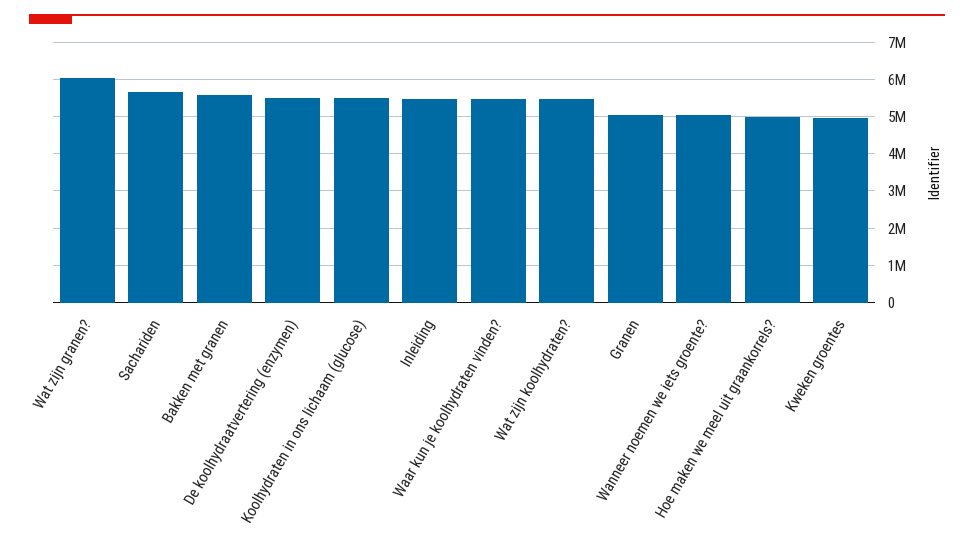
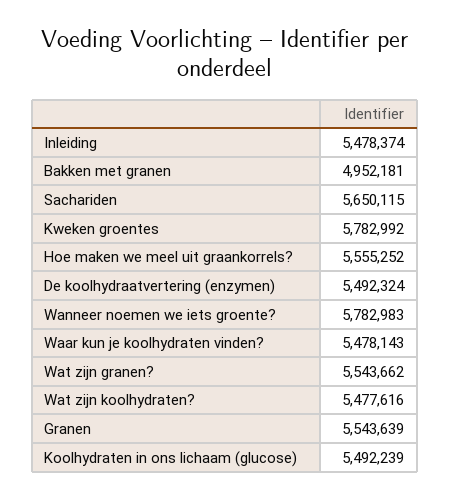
  {
-   "Wat zijn granen?": 6000000,
+   "Wat zijn granen?": 5543662,
    "Sachariden": 5650115,
-   "Bakken met granen": 5600000,
+   "Bakken met granen": 4952181,
    "De koolhydraatvertering (enzymen)": 5492324,
    "Koolhydraten in ons lichaam (glucose)": 5492239,
    "Inleiding": 5478374,
    "Waar kun je koolhydraten vinden?": 5478143,
    "Wat zijn koolhydraten?": 5477616,
-   "Granen": 5000000,
+   "Granen": 5543639,
-   "Wanneer noemen we iets groente?": 5000000,
+   "Wanneer noemen we iets groente?": 5782983,
-   "Hoe maken we meel uit graankorrels?": 5000000,
+   "Hoe maken we meel uit graankorrels?": 5555252,
-   "Kweken groentes": 5000000
+   "Kweken groentes": 5782992
  }

